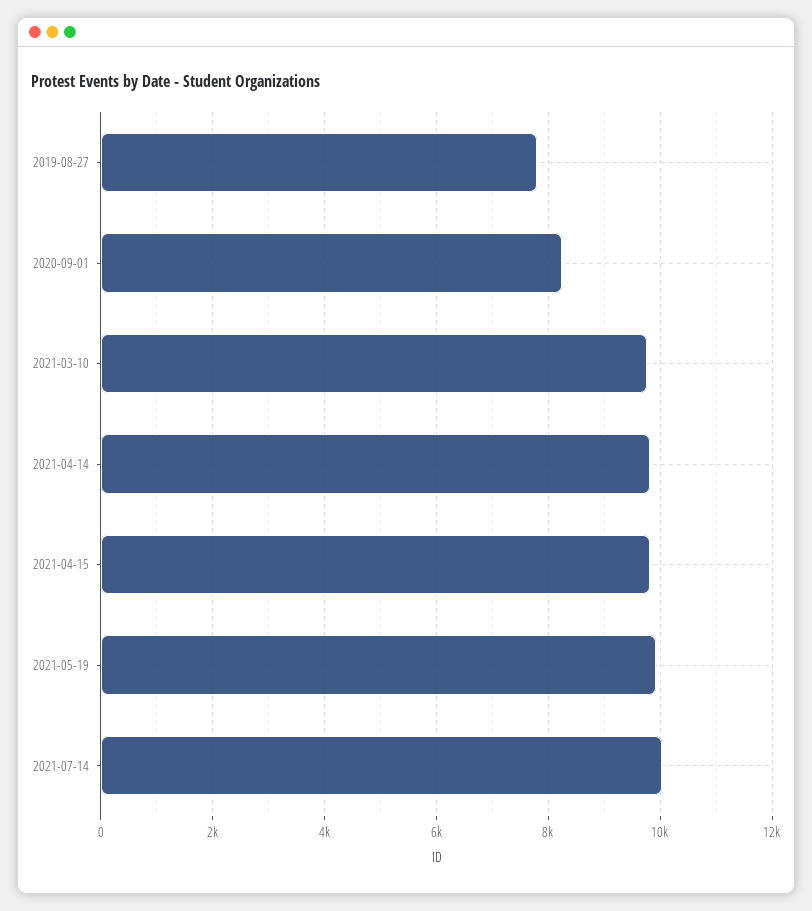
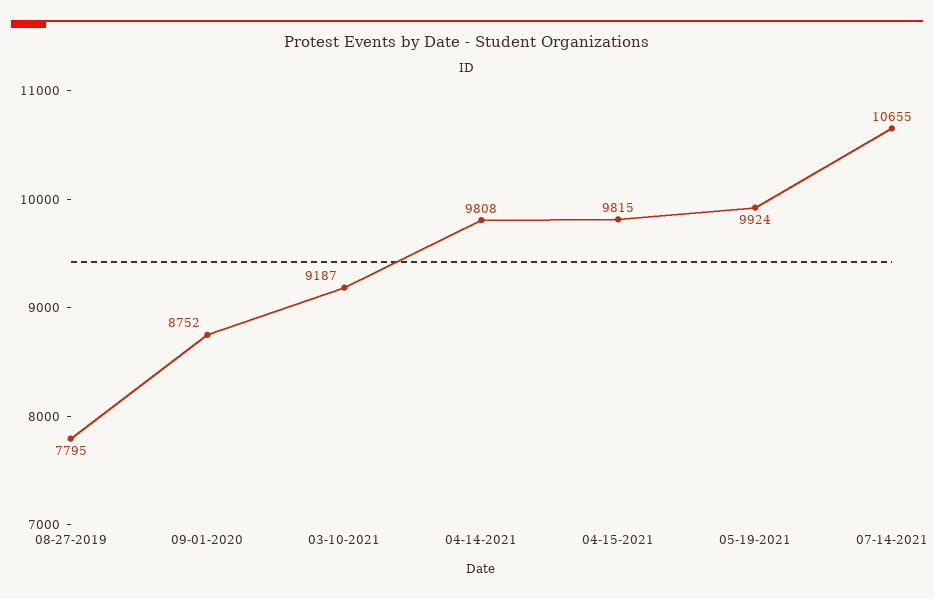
  {
    "2019-08-27": 7795,
-   "2020-09-01": 8200,
+   "2020-09-01": 8752,
-   "2021-03-10": 9800,
+   "2021-03-10": 9187,
    "2021-04-14": 9808,
    "2021-04-15": 9815,
    "2021-05-19": 9924,
-   "2021-07-14": 10000
+   "2021-07-14": 10655
  }

